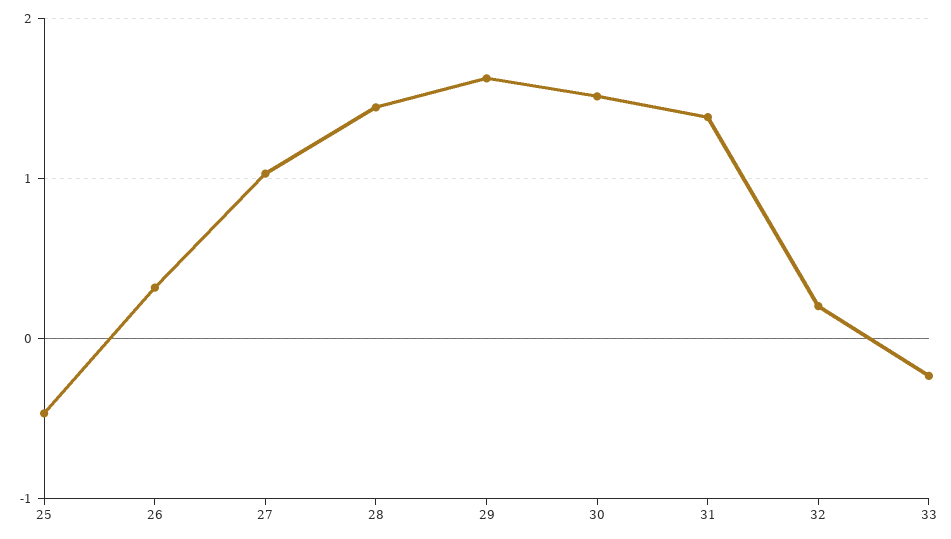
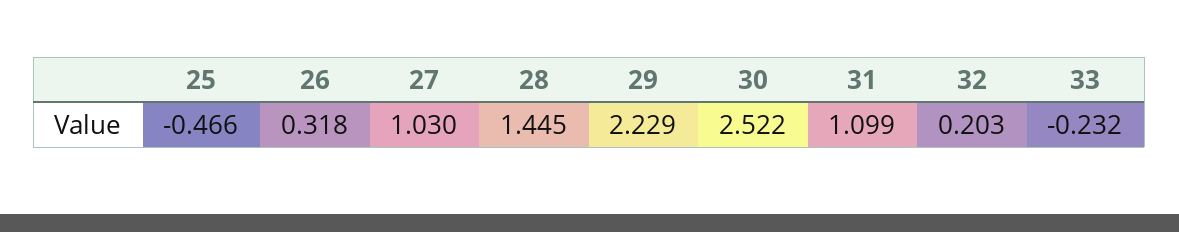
  {
    "25": -0.466,
    "26": 0.318,
    "27": 1.03,
    "28": 1.445,
-   "29": 1.6,
+   "29": 2.229,
-   "30": 1.5,
+   "30": 2.522,
-   "31": 1.4,
+   "31": 1.099,
    "32": 0.203,
    "33": -0.232
  }

